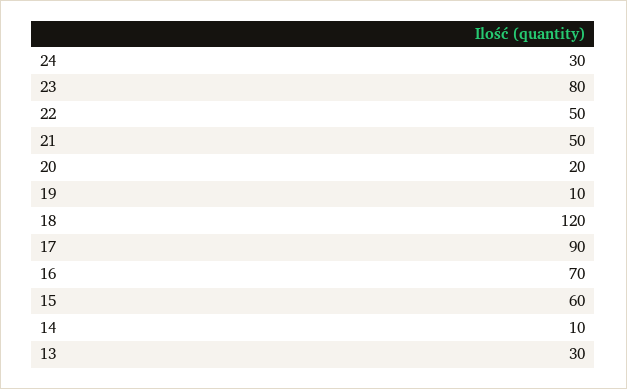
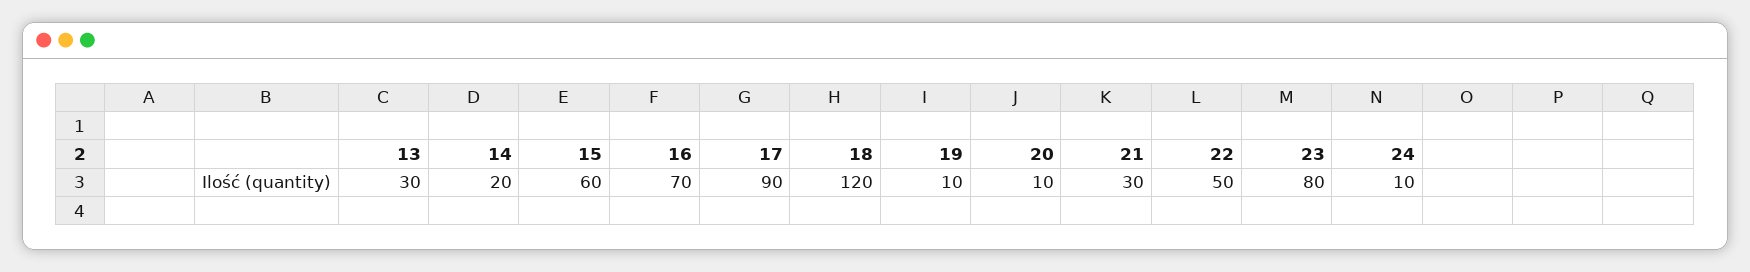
  {
-   "24": 30,
+   "24": 10,
    "23": 80,
    "22": 50,
-   "21": 50,
+   "21": 30,
-   "20": 20,
+   "20": 10,
    "19": 10,
    "18": 120,
    "17": 90,
    "16": 70,
    "15": 60,
-   "14": 10,
+   "14": 20,
    "13": 30
  }

